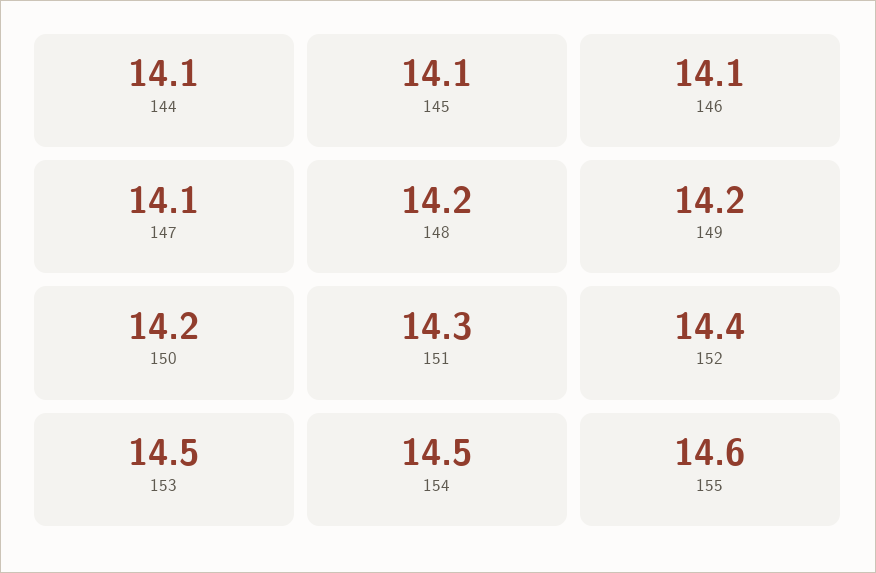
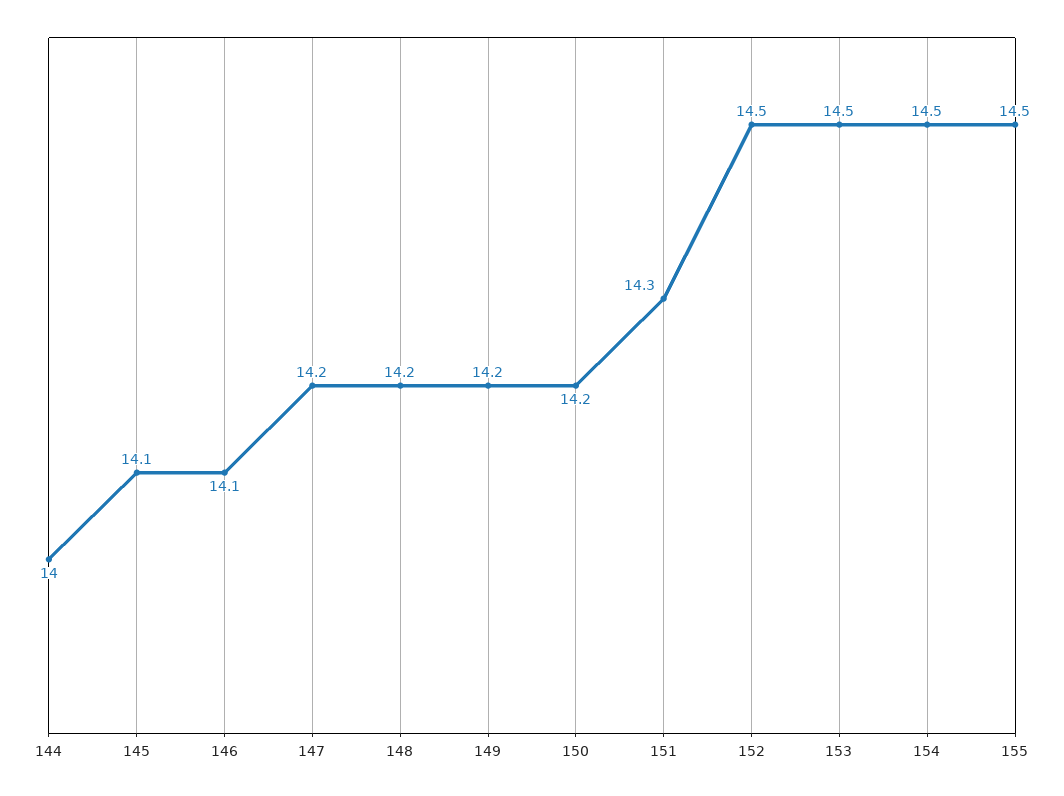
  {
-   "144": 14.1,
+   "144": 14,
    "145": 14.1,
    "146": 14.1,
-   "147": 14.1,
+   "147": 14.2,
    "148": 14.2,
    "149": 14.2,
    "150": 14.2,
    "151": 14.3,
-   "152": 14.4,
+   "152": 14.5,
    "153": 14.5,
    "154": 14.5,
-   "155": 14.6
+   "155": 14.5
  }

